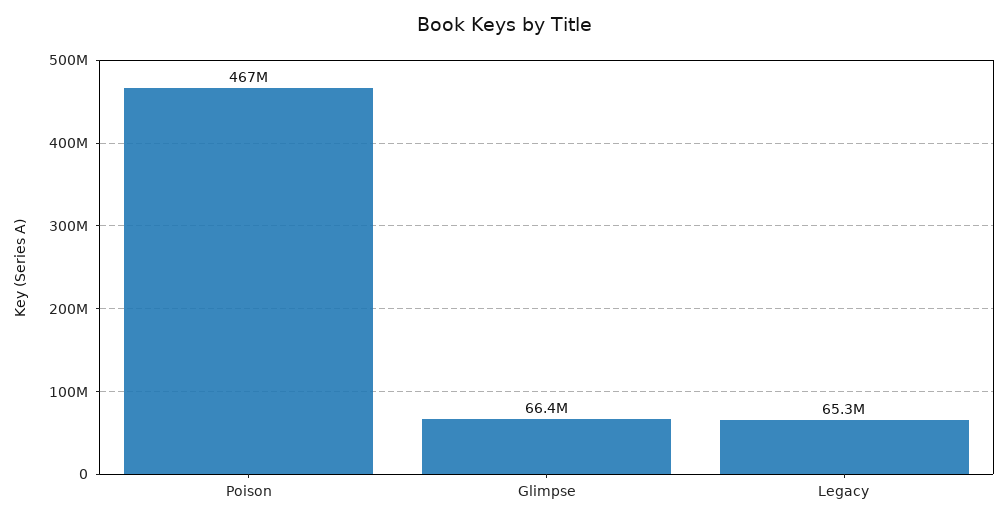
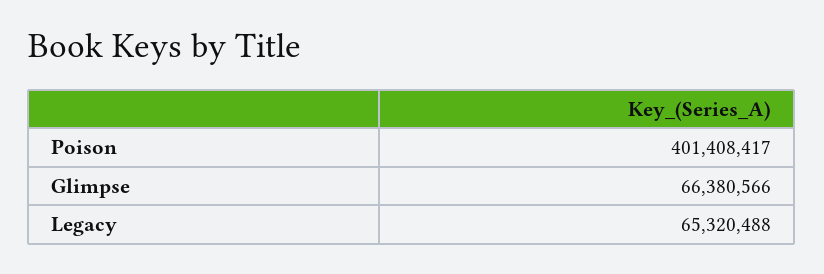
  {
-   "Poison": 467000000,
+   "Poison": 401408417,
    "Glimpse": 66380566,
    "Legacy": 65320488
  }

